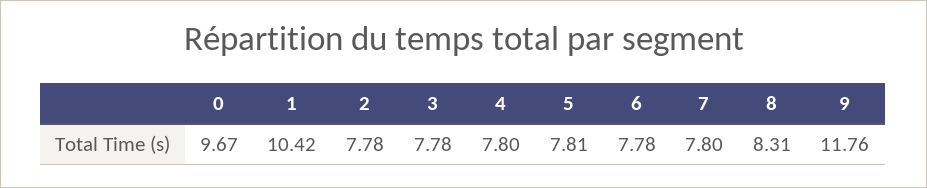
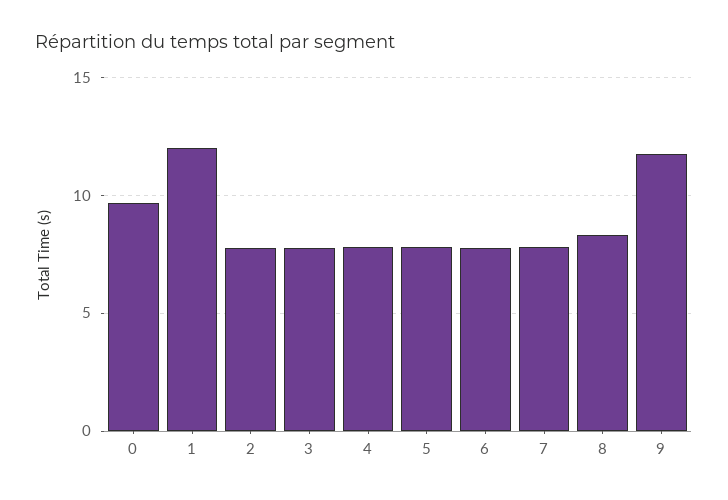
  {
    "0": 9.67,
-   "1": 10.42,
+   "1": 12,
    "2": 7.78,
    "3": 7.78,
    "4": 7.8,
    "5": 7.81,
    "6": 7.78,
    "7": 7.8,
    "8": 8.31,
    "9": 11.76
  }

